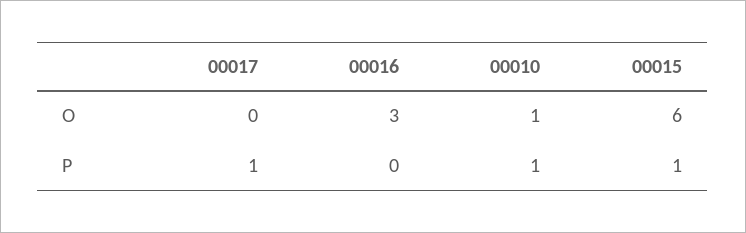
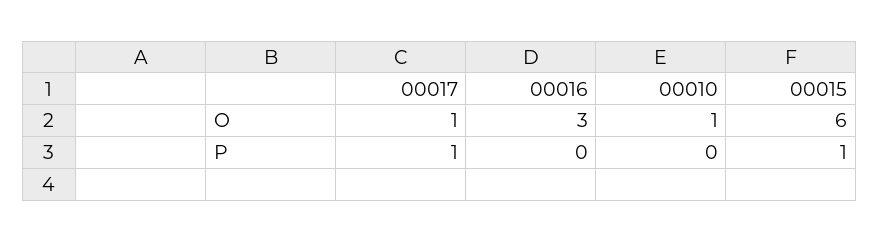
  {
    "00017": {
-     "O": 0,
+     "O": 1,
      "P": 1
    },
    "00016": {
      "O": 3,
      "P": 0
    },
    "00010": {
      "O": 1,
-     "P": 1
+     "P": 0
    },
    "00015": {
      "O": 6,
      "P": 1
    }
  }

